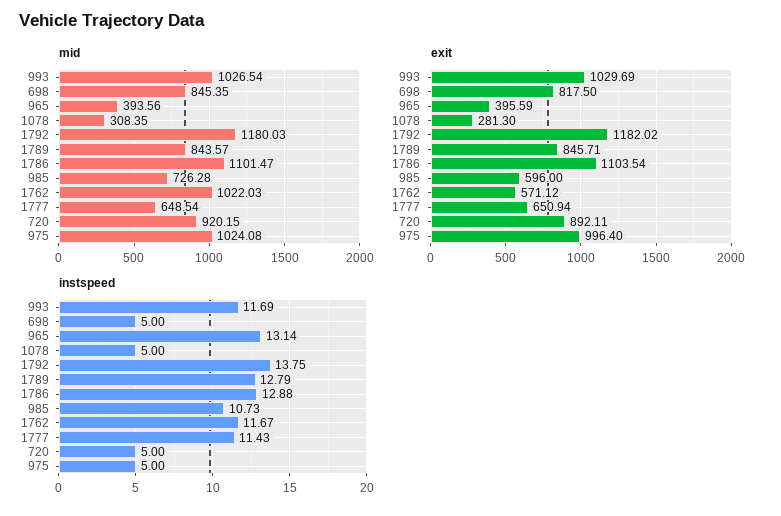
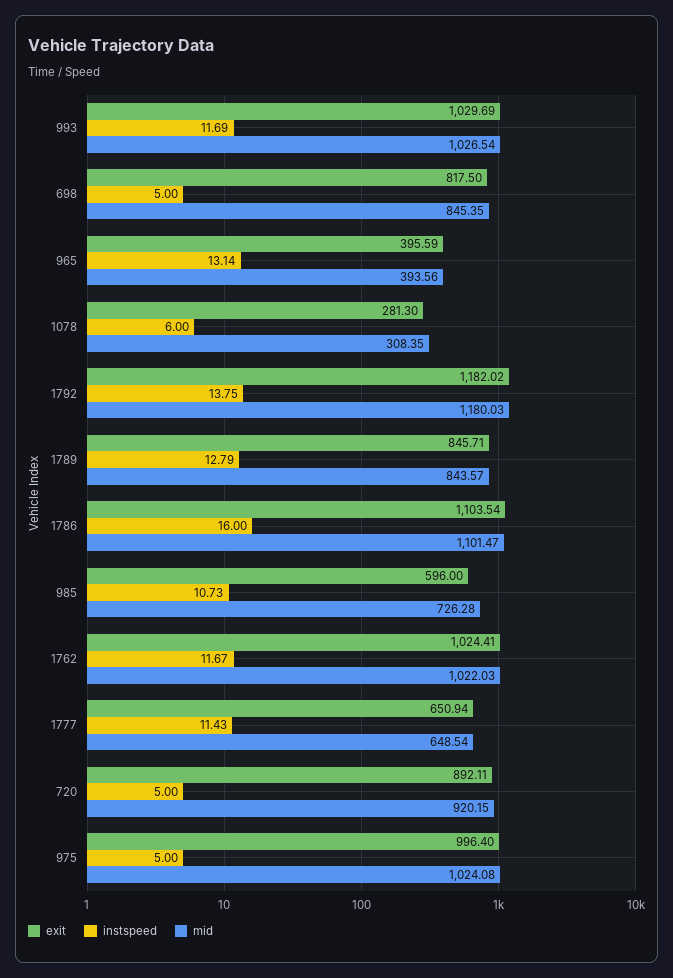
  {
    "mid": {
      "993": 1026.54,
      "698": 845.35,
      "965": 393.56,
      "1078": 308.35,
      "1792": 1180.03,
      "1789": 843.57,
      "1786": 1101.47,
      "985": 726.28,
      "1762": 1022.03,
      "1777": 648.54,
      "720": 920.15,
      "975": 1024.08
    },
    "exit": {
      "993": 1029.69,
      "698": 817.5,
      "965": 395.59,
      "1078": 281.3,
      "1792": 1182.02,
      "1789": 845.71,
      "1786": 1103.54,
      "985": 596,
-     "1762": 571.12,
+     "1762": 1024.41,
      "1777": 650.94,
      "720": 892.11,
      "975": 996.4
    },
    "instspeed": {
      "993": 11.69,
      "698": 5,
      "965": 13.14,
-     "1078": 5,
+     "1078": 6,
      "1792": 13.75,
      "1789": 12.79,
-     "1786": 12.88,
+     "1786": 16,
      "985": 10.73,
      "1762": 11.67,
      "1777": 11.43,
      "720": 5,
      "975": 5
    }
  }

